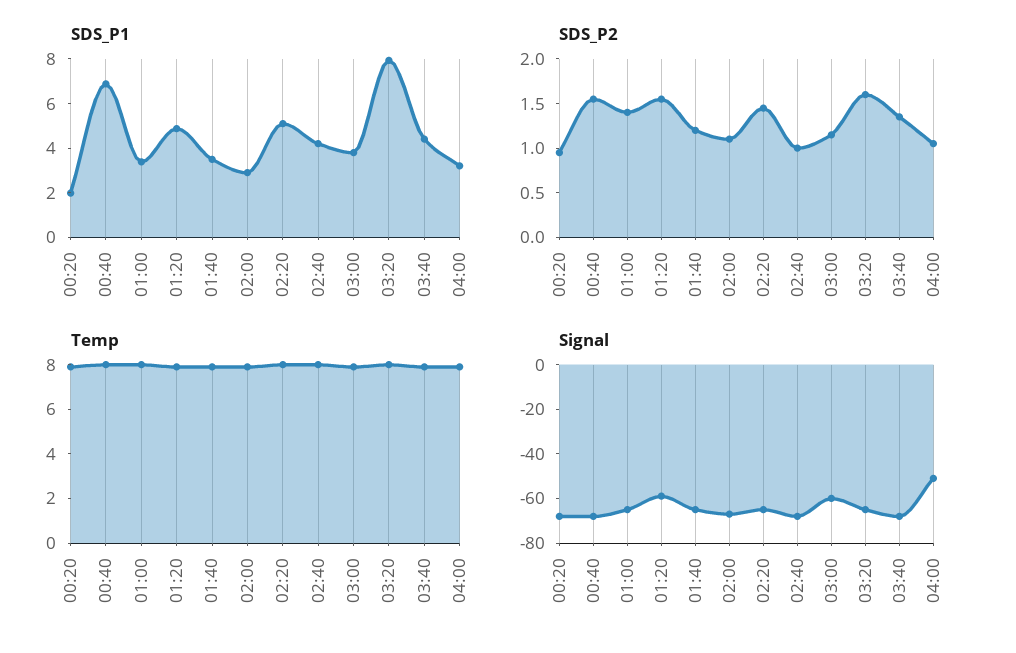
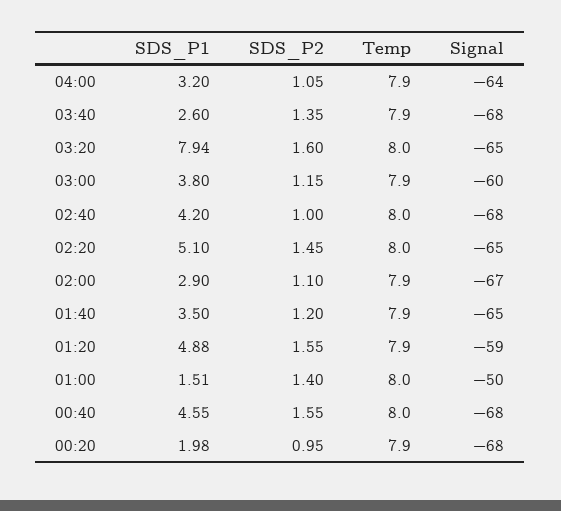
  {
    "SDS_P1": {
      "00:20": 1.98,
-     "00:40": 7,
+     "00:40": 4.55,
-     "01:00": 3.5,
+     "01:00": 1.51,
      "01:20": 4.88,
      "01:40": 3.5,
      "02:00": 2.9,
      "02:20": 5.1,
      "02:40": 4.2,
      "03:00": 3.8,
      "03:20": 7.94,
-     "03:40": 4.5,
+     "03:40": 2.6,
      "04:00": 3.2
    },
    "SDS_P2": {
      "00:20": 0.95,
      "00:40": 1.55,
      "01:00": 1.4,
      "01:20": 1.55,
      "01:40": 1.2,
      "02:00": 1.1,
      "02:20": 1.45,
      "02:40": 1,
      "03:00": 1.15,
      "03:20": 1.6,
      "03:40": 1.35,
      "04:00": 1.05
    },
    "Temp": {
      "00:20": 7.9,
      "00:40": 8,
      "01:00": 8,
      "01:20": 7.9,
      "01:40": 7.9,
      "02:00": 7.9,
      "02:20": 8,
      "02:40": 8,
      "03:00": 7.9,
      "03:20": 8,
      "03:40": 7.9,
      "04:00": 7.9
    },
    "Signal": {
      "00:20": -68,
      "00:40": -68,
-     "01:00": -65,
+     "01:00": -50,
      "01:20": -59,
      "01:40": -65,
      "02:00": -67,
      "02:20": -65,
      "02:40": -68,
      "03:00": -60,
      "03:20": -65,
      "03:40": -68,
-     "04:00": -50
+     "04:00": -64
    }
  }

